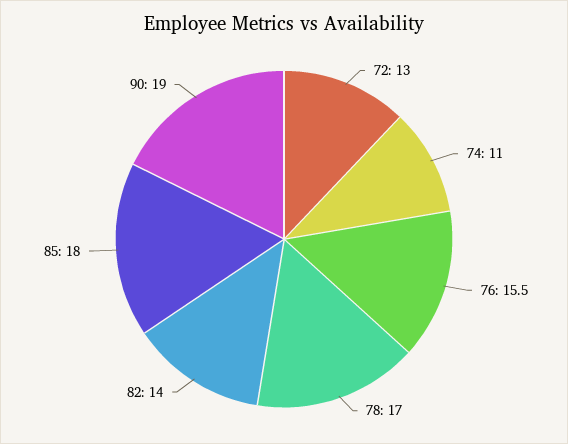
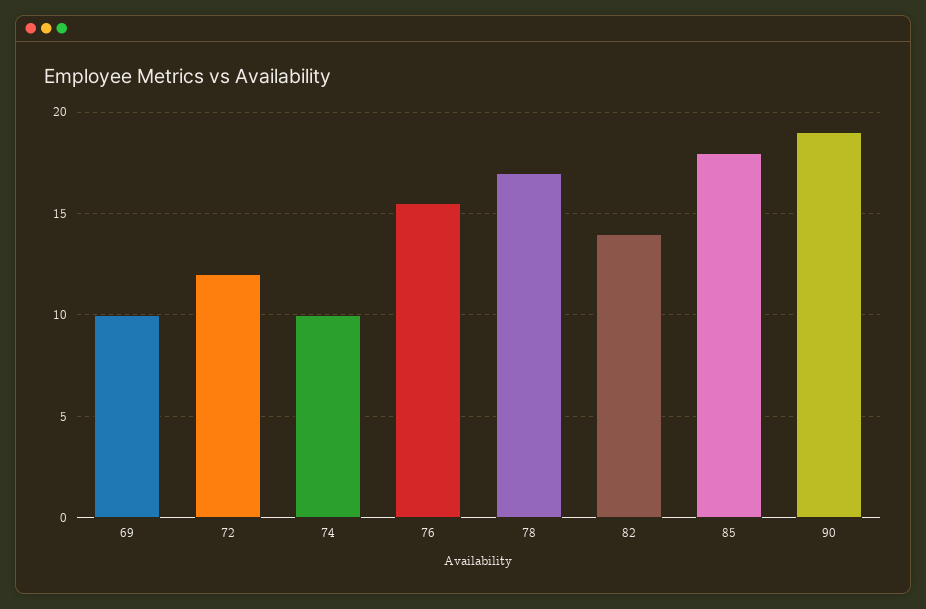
  {
-   "72": 13,
+   "72": 12,
-   "74": 11,
+   "74": 10,
    "76": 15.5,
    "78": 17,
    "82": 14,
    "85": 18,
-   "90": 19
+   "90": 19,
+   "69": 10
  }

